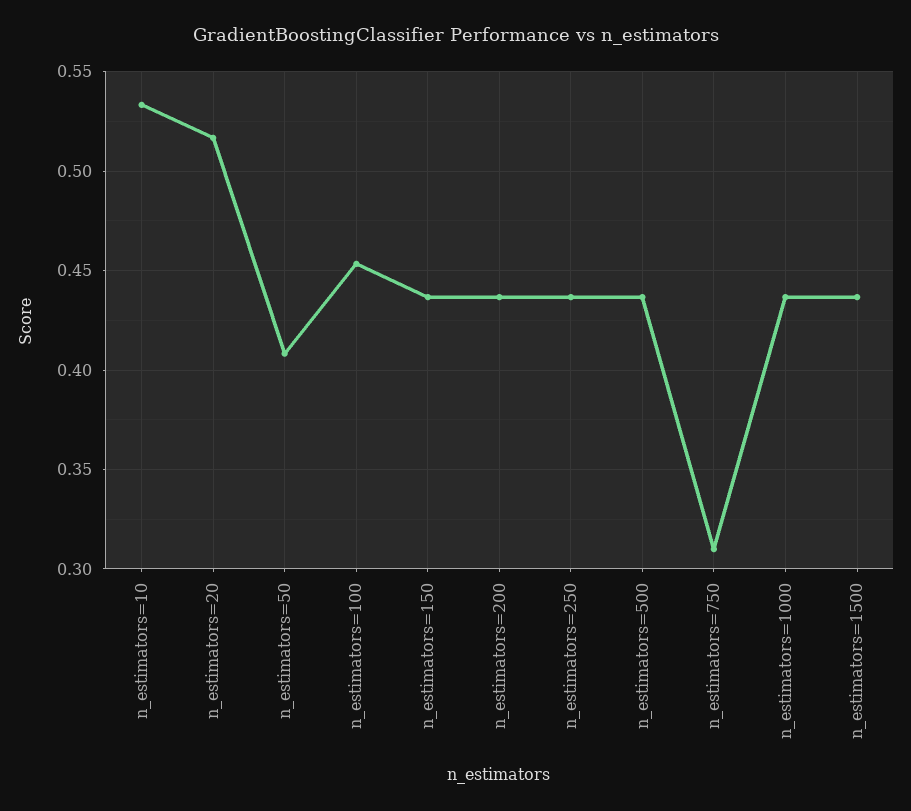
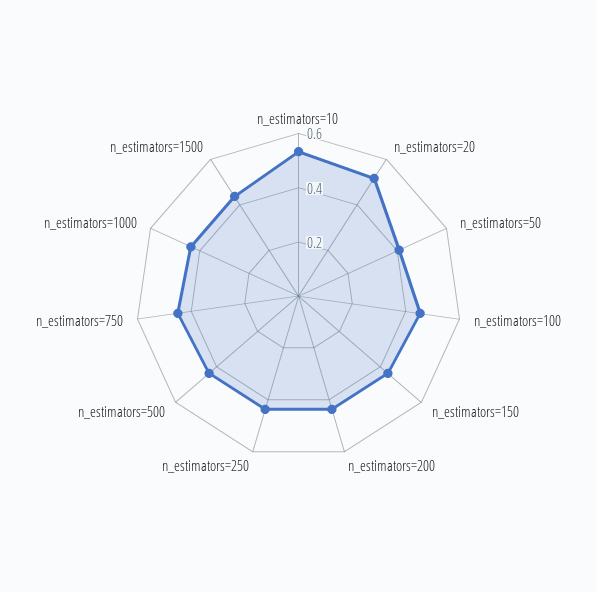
  {
    "n_estimators=10": 0.535,
    "n_estimators=20": 0.515,
    "n_estimators=50": 0.41,
    "n_estimators=100": 0.455,
    "n_estimators=150": 0.435,
    "n_estimators=200": 0.435,
    "n_estimators=250": 0.435,
    "n_estimators=500": 0.435,
-   "n_estimators=750": 0.31,
+   "n_estimators=750": 0.45,
    "n_estimators=1000": 0.435,
    "n_estimators=1500": 0.435
  }

